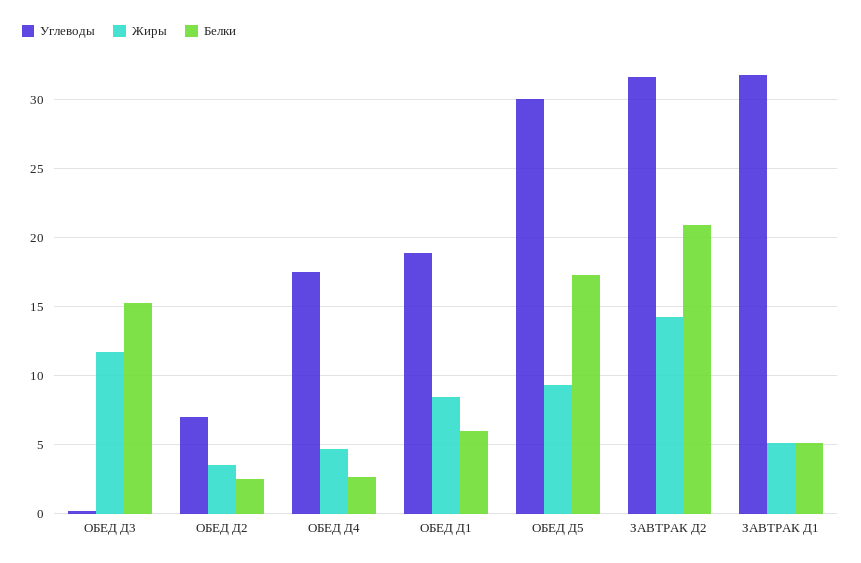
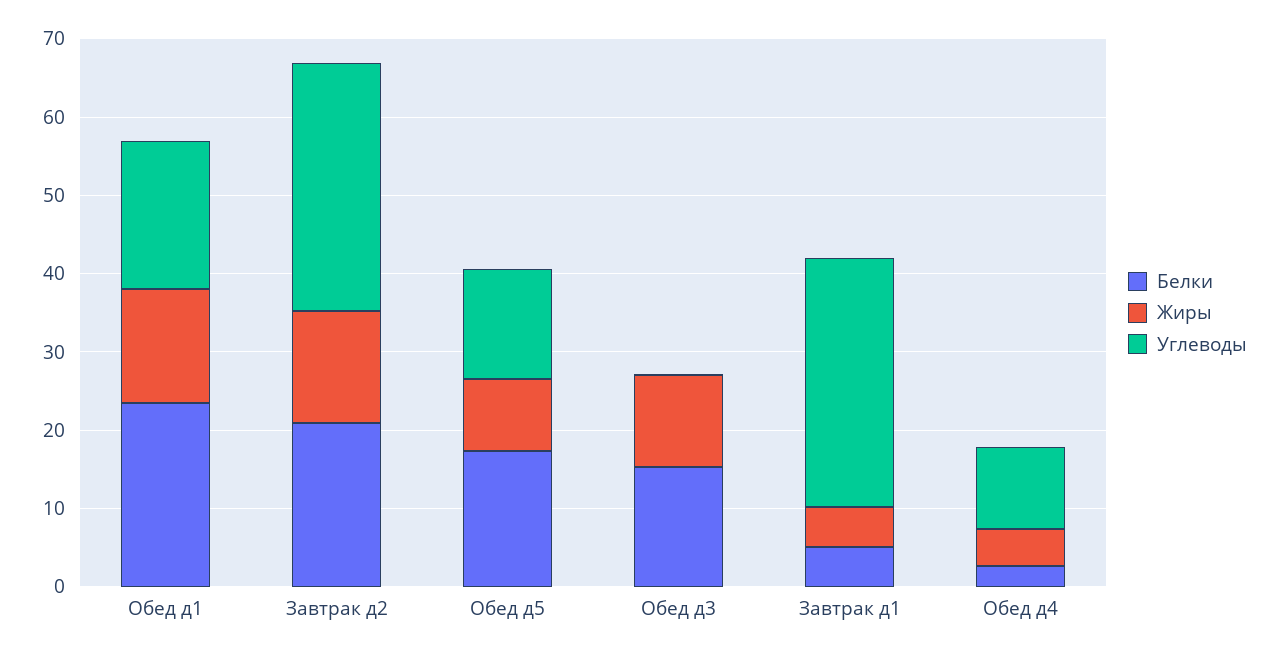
  {
    "Углеводы": {
      "ОБЕД Д3": 0,
-     "ОБЕД Д2": 7,
-     "ОБЕД Д4": 17.5,
+     "ОБЕД Д4": 10,
      "ОБЕД Д1": 19,
-     "ОБЕД Д5": 30,
+     "ОБЕД Д5": 14,
      "ЗАВТРАК Д2": 31.5,
      "ЗАВТРАК Д1": 32
    },
    "Жиры": {
      "ОБЕД Д3": 11.5,
-     "ОБЕД Д2": 3.5,
      "ОБЕД Д4": 4.5,
-     "ОБЕД Д1": 8.5,
+     "ОБЕД Д1": 14,
      "ОБЕД Д5": 9.5,
      "ЗАВТРАК Д2": 14.5,
      "ЗАВТРАК Д1": 5
    },
    "Белки": {
      "ОБЕД Д3": 15.5,
-     "ОБЕД Д2": 2.5,
      "ОБЕД Д4": 2.5,
-     "ОБЕД Д1": 6,
+     "ОБЕД Д1": 24,
      "ОБЕД Д5": 17.5,
      "ЗАВТРАК Д2": 21,
      "ЗАВТРАК Д1": 5
    }
  }

